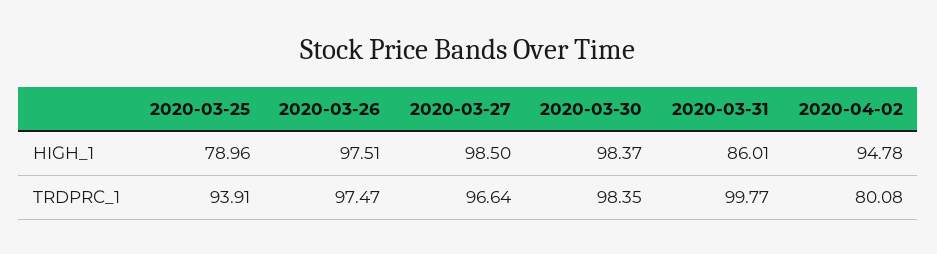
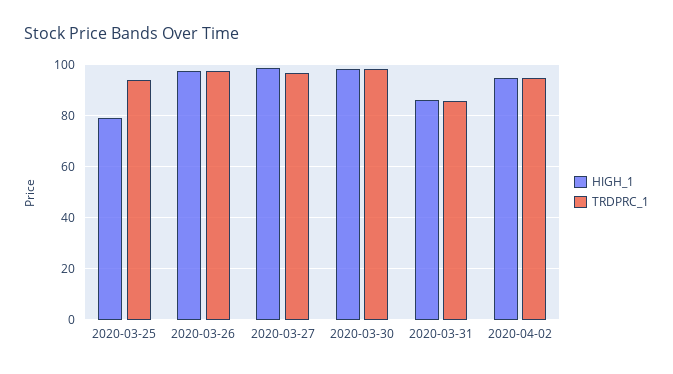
  {
    "HIGH_1": {
      "2020-03-25": 78.96,
      "2020-03-26": 97.51,
      "2020-03-27": 98.5,
      "2020-03-30": 98.37,
      "2020-03-31": 86.01,
      "2020-04-02": 94.78
    },
    "TRDPRC_1": {
      "2020-03-25": 93.91,
      "2020-03-26": 97.47,
      "2020-03-27": 96.64,
      "2020-03-30": 98.35,
-     "2020-03-31": 99.77,
+     "2020-03-31": 85,
-     "2020-04-02": 80.08
+     "2020-04-02": 95
    }
  }

